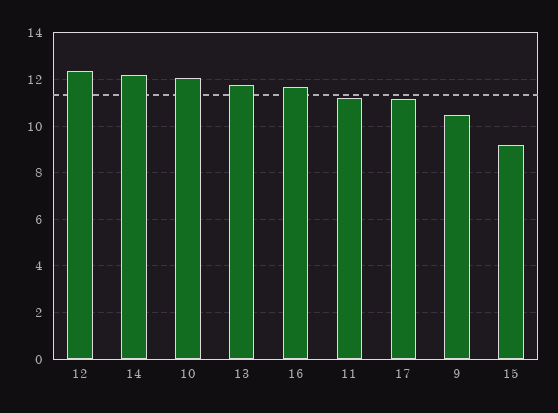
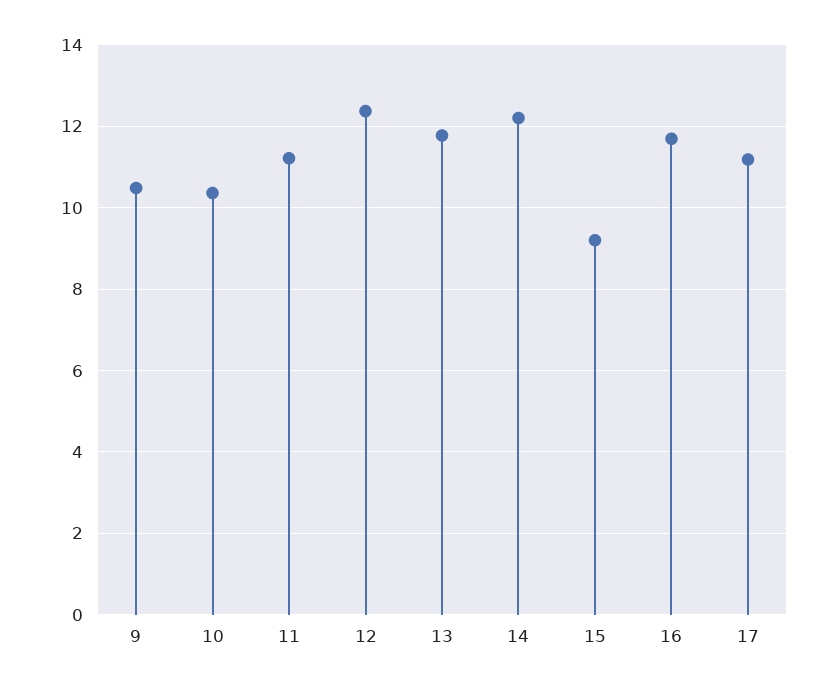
  {
    "12": 12.4,
    "14": 12.2,
-   "10": 12,
+   "10": 10.4,
    "13": 11.8,
    "16": 11.6,
    "11": 11.2,
    "17": 11.2,
    "9": 10.4,
    "15": 9.2
  }

